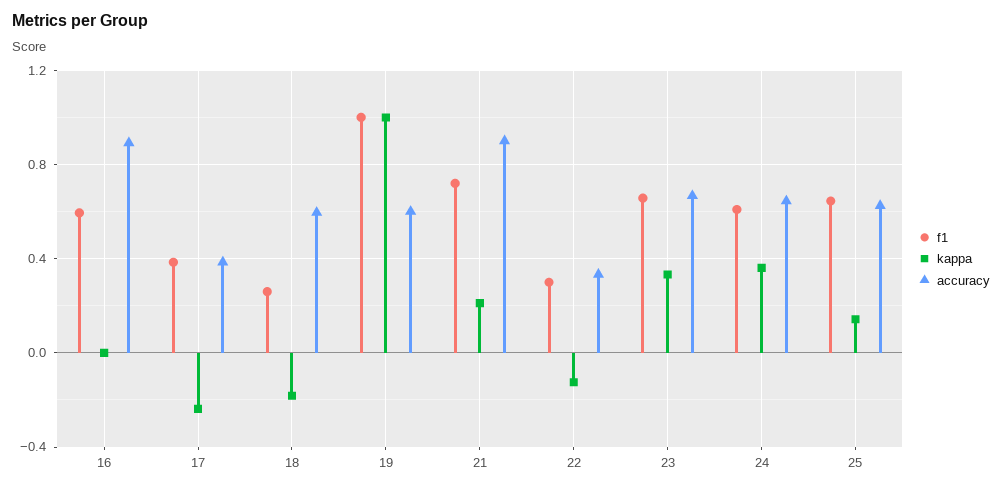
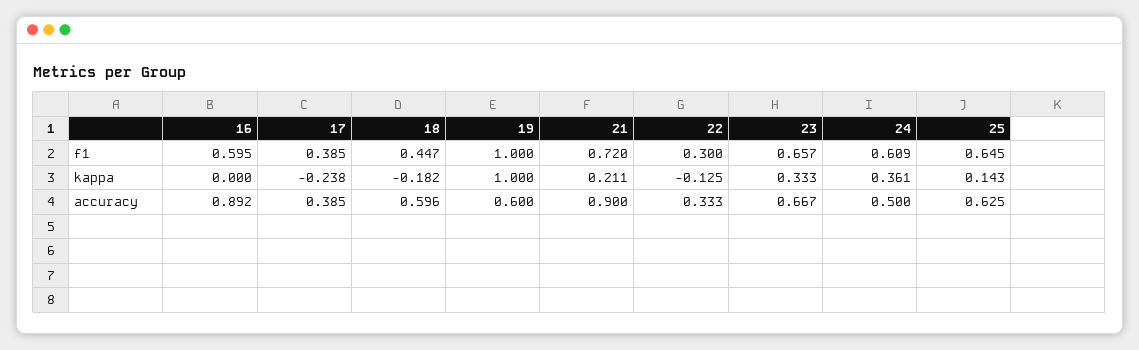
  {
    "f1": {
      "16": 0.595,
      "17": 0.385,
-     "18": 0.25,
+     "18": 0.447,
      "19": 1,
      "21": 0.72,
      "22": 0.3,
      "23": 0.657,
      "24": 0.609,
      "25": 0.645
    },
    "kappa": {
      "16": 0,
      "17": -0.238,
      "18": -0.182,
      "19": 1,
      "21": 0.211,
      "22": -0.125,
      "23": 0.333,
      "24": 0.361,
      "25": 0.143
    },
    "accuracy": {
      "16": 0.892,
      "17": 0.385,
      "18": 0.596,
      "19": 0.6,
      "21": 0.9,
      "22": 0.333,
      "23": 0.667,
-     "24": 0.65,
+     "24": 0.5,
      "25": 0.625
    }
  }

